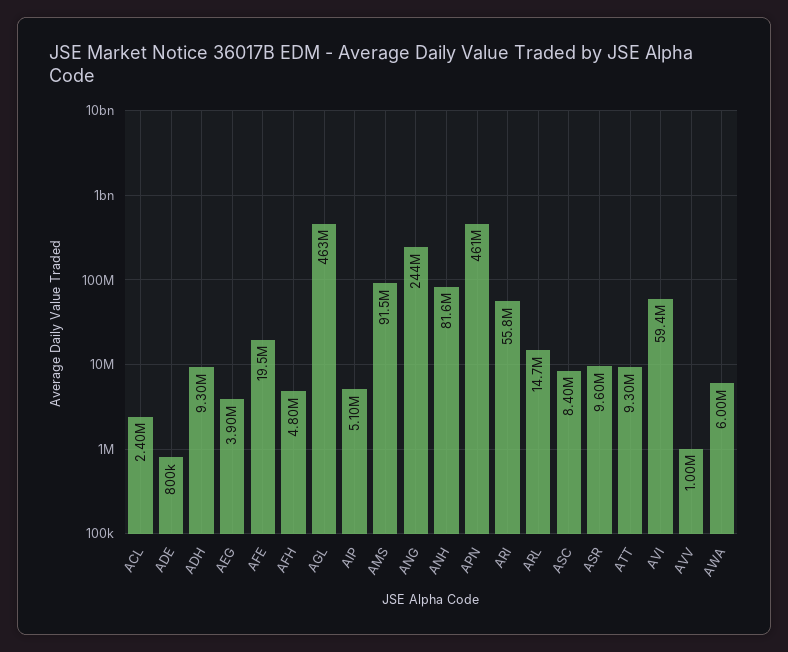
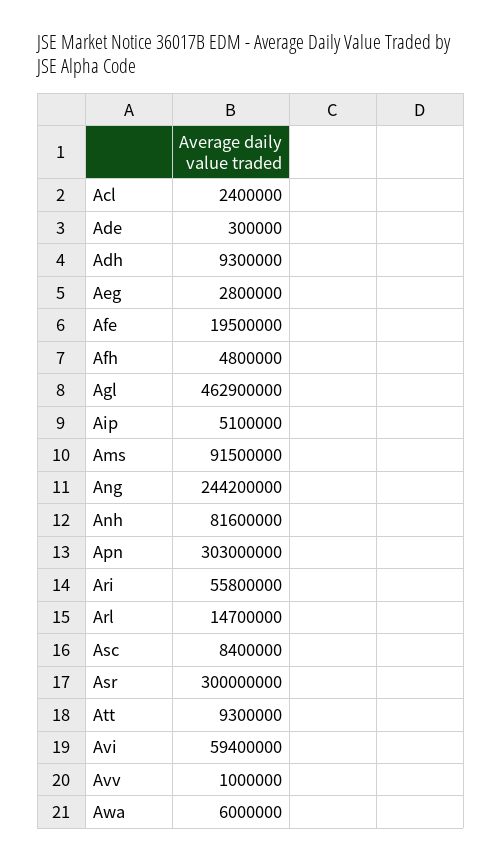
  {
    "ACL": 2400000,
-   "ADE": 800000,
+   "ADE": 300000,
    "ADH": 9300000,
-   "AEG": 3900000,
+   "AEG": 2800000,
    "AFE": 19500000,
    "AFH": 4800000,
    "AGL": 462900000,
    "AIP": 5100000,
    "AMS": 91500000,
    "ANG": 244200000,
    "ANH": 81600000,
-   "APN": 461000000,
+   "APN": 303000000,
    "ARI": 55800000,
    "ARL": 14700000,
    "ASC": 8400000,
-   "ASR": 9600000,
+   "ASR": 300000000,
    "ATT": 9300000,
    "AVI": 59400000,
    "AVV": 1000000,
    "AWA": 6000000
  }

